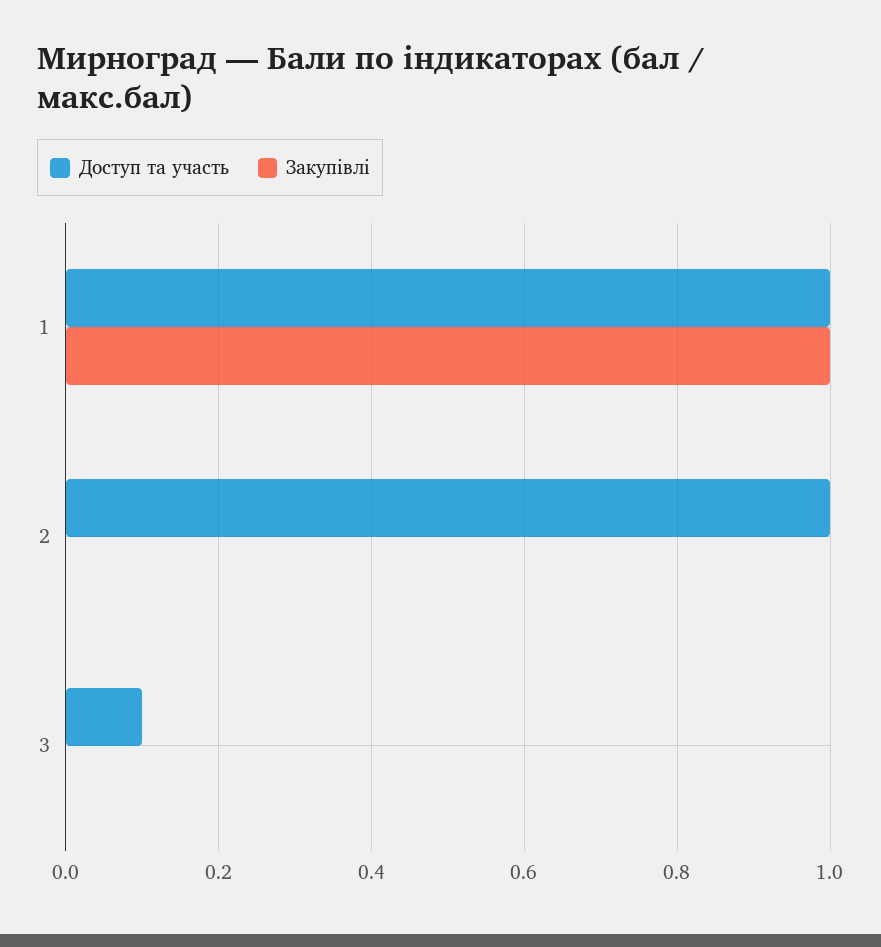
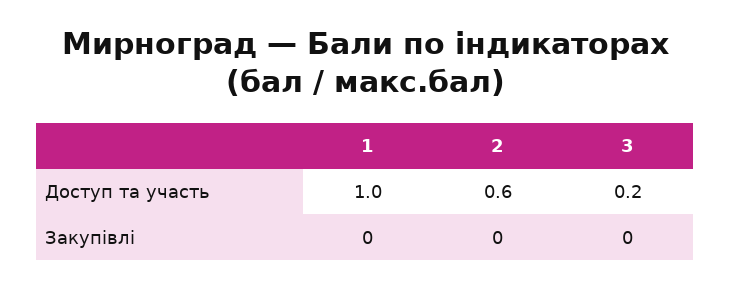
  {
    "Доступ та участь": {
      "1": 1,
-     "2": 1,
+     "2": 0.6,
-     "3": 0.1
+     "3": 0.2
    },
    "Закупівлі": {
-     "1": 1,
+     "1": 0,
      "2": 0,
      "3": 0
    }
  }

